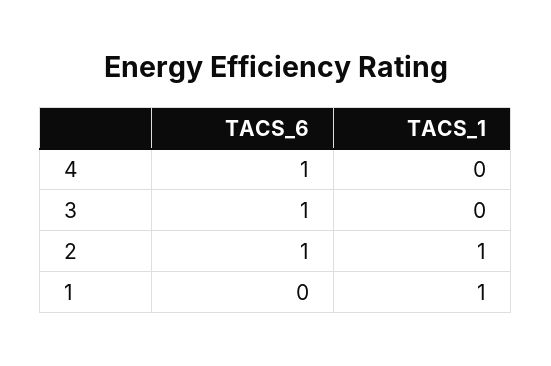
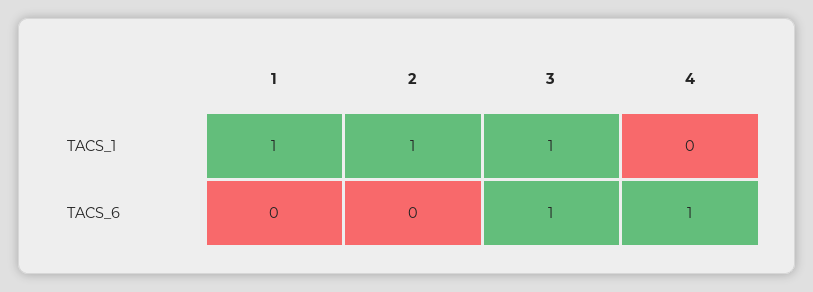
  {
    "TACS_6": {
      "4": 1,
      "3": 1,
-     "2": 1,
+     "2": 0,
      "1": 0
    },
    "TACS_1": {
      "4": 0,
-     "3": 0,
+     "3": 1,
      "2": 1,
      "1": 1
    }
  }

